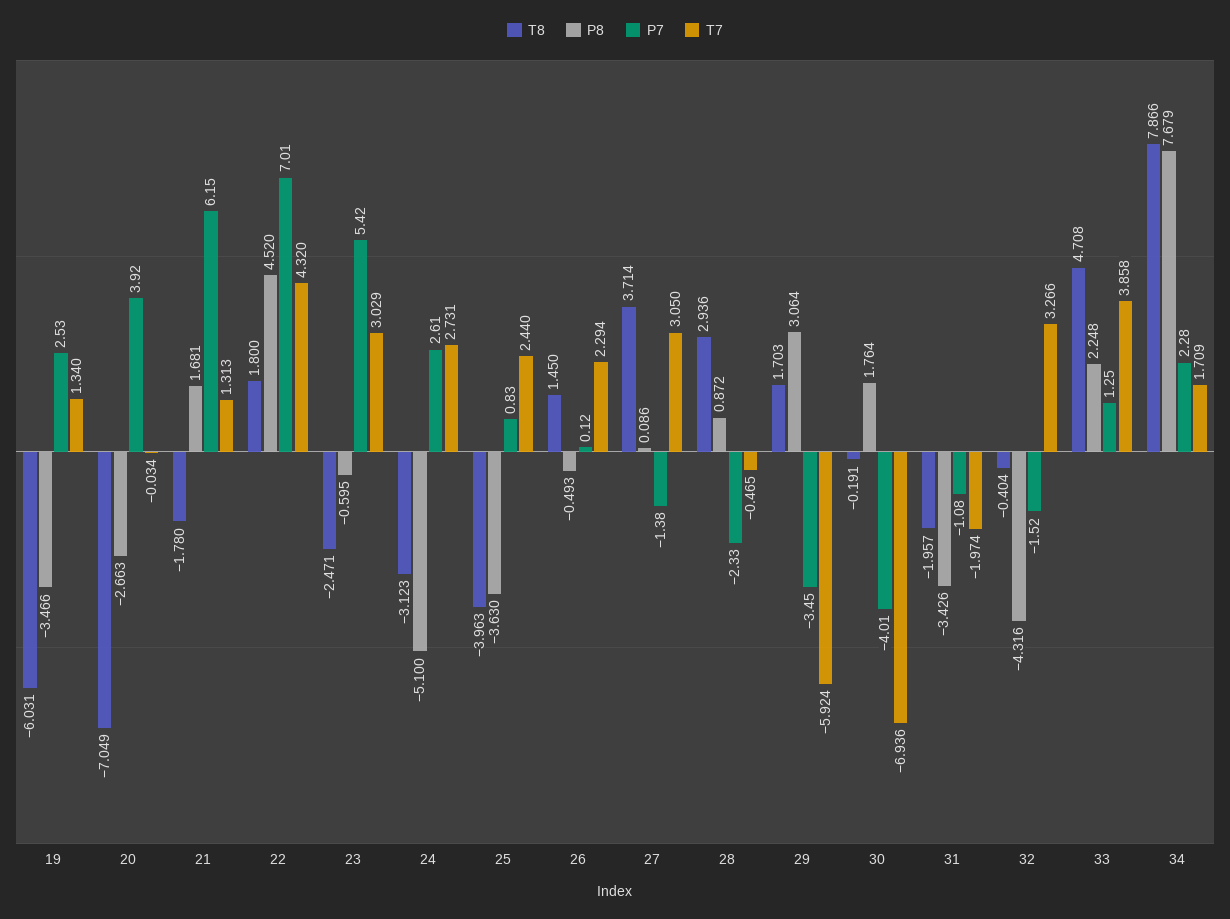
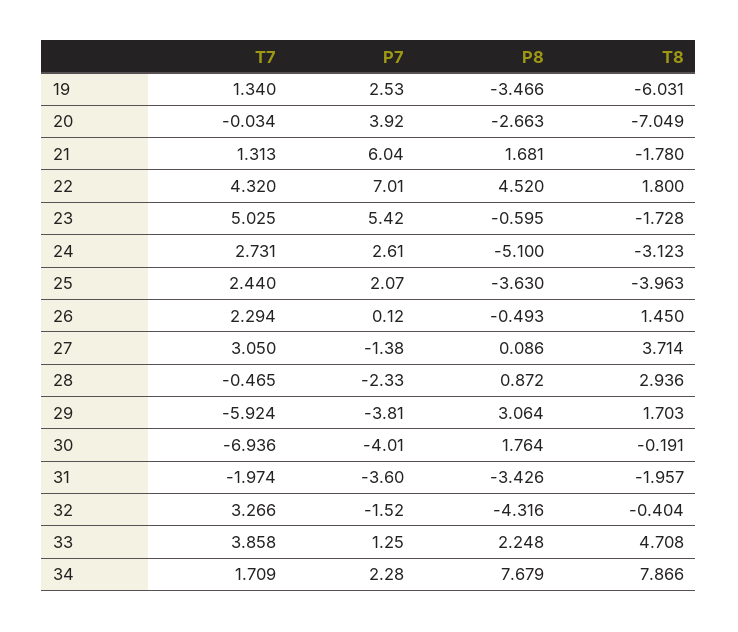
  {
    "T8": {
      "19": -6.031,
      "20": -7.049,
      "21": -1.78,
      "22": 1.8,
-     "23": -2.471,
+     "23": -1.728,
      "24": -3.123,
      "25": -3.963,
      "26": 1.45,
      "27": 3.714,
      "28": 2.936,
      "29": 1.703,
      "30": -0.191,
      "31": -1.957,
      "32": -0.404,
      "33": 4.708,
      "34": 7.866
    },
    "P8": {
      "19": -3.466,
      "20": -2.663,
      "21": 1.681,
      "22": 4.52,
      "23": -0.595,
      "24": -5.1,
      "25": -3.63,
      "26": -0.493,
      "27": 0.086,
      "28": 0.872,
      "29": 3.064,
      "30": 1.764,
      "31": -3.426,
      "32": -4.316,
      "33": 2.248,
      "34": 7.679
    },
    "P7": {
      "19": 2.53,
      "20": 3.92,
-     "21": 6.15,
+     "21": 6.04,
      "22": 7.01,
      "23": 5.42,
      "24": 2.61,
-     "25": 0.83,
+     "25": 2.07,
      "26": 0.12,
      "27": -1.38,
      "28": -2.33,
-     "29": -3.45,
+     "29": -3.81,
      "30": -4.01,
-     "31": -1.08,
+     "31": -3.6,
      "32": -1.52,
      "33": 1.25,
      "34": 2.28
    },
    "T7": {
      "19": 1.34,
      "20": -0.034,
      "21": 1.313,
      "22": 4.32,
-     "23": 3.029,
+     "23": 5.025,
      "24": 2.731,
      "25": 2.44,
      "26": 2.294,
      "27": 3.05,
      "28": -0.465,
      "29": -5.924,
      "30": -6.936,
      "31": -1.974,
      "32": 3.266,
      "33": 3.858,
      "34": 1.709
    }
  }

